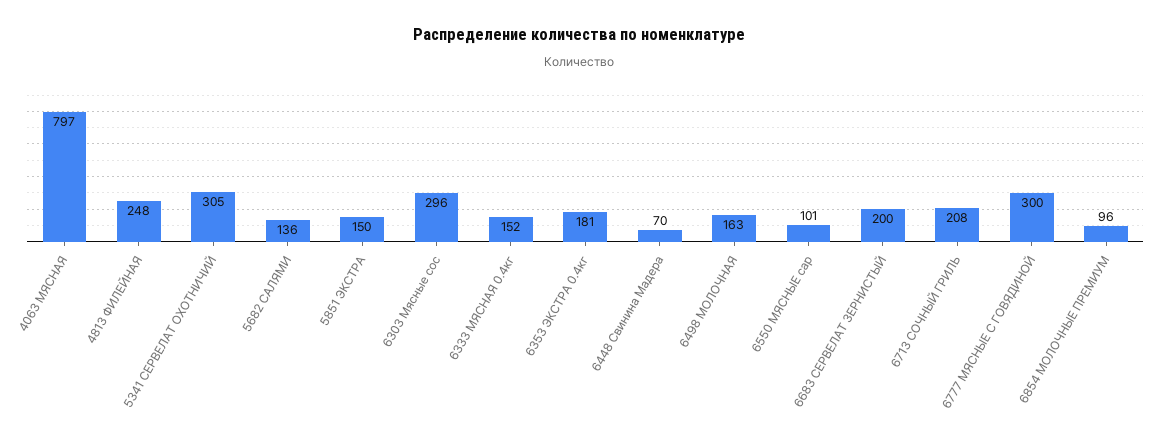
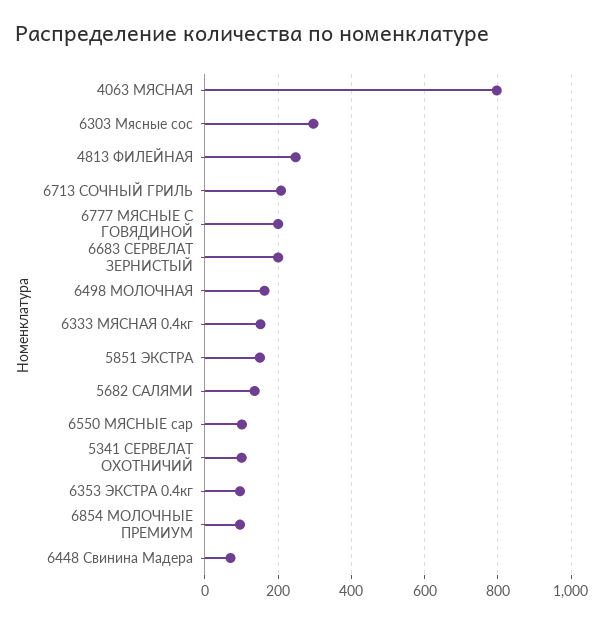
  {
    "4063 МЯСНАЯ": 797,
    "4813 ФИЛЕЙНАЯ": 248,
-   "5341 СЕРВЕЛАТ ОХОТНИЧИЙ": 305,
+   "5341 СЕРВЕЛАТ ОХОТНИЧИЙ": 100,
    "5682 САЛЯМИ": 136,
    "5851 ЭКСТРА": 150,
    "6303 Мясные сос": 296,
    "6333 МЯСНАЯ 0.4кг": 152,
-   "6353 ЭКСТРА 0.4кг": 181,
+   "6353 ЭКСТРА 0.4кг": 100,
    "6448 Свинина Мадера": 70,
    "6498 МОЛОЧНАЯ": 163,
    "6550 МЯСНЫЕ сар": 101,
    "6683 СЕРВЕЛАТ ЗЕРНИСТЫЙ": 200,
    "6713 СОЧНЫЙ ГРИЛЬ": 208,
-   "6777 МЯСНЫЕ С ГОВЯДИНОЙ": 300,
+   "6777 МЯСНЫЕ С ГОВЯДИНОЙ": 200,
    "6854 МОЛОЧНЫЕ ПРЕМИУМ": 96
  }

